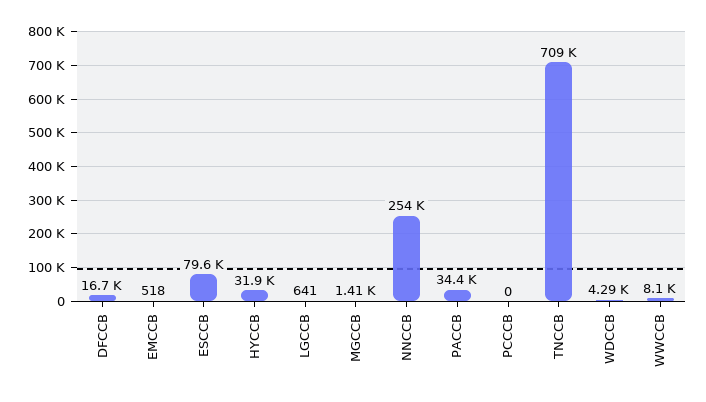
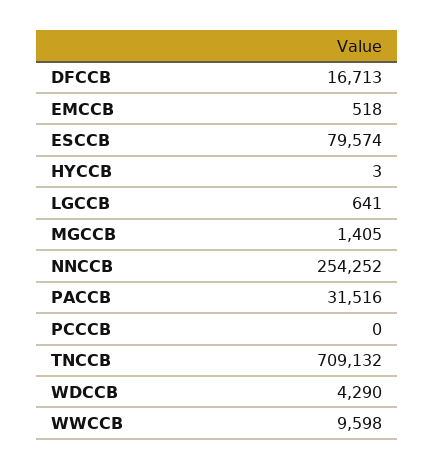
  {
    "DFCCB": 16713,
    "EMCCB": 518,
    "ESCCB": 79574,
-   "HYCCB": 31900,
+   "HYCCB": 3,
    "LGCCB": 641,
    "MGCCB": 1405,
    "NNCCB": 254252,
-   "PACCB": 34400,
+   "PACCB": 31516,
    "PCCCB": 0,
    "TNCCB": 709132,
    "WDCCB": 4290,
-   "WWCCB": 8100
+   "WWCCB": 9598
  }

